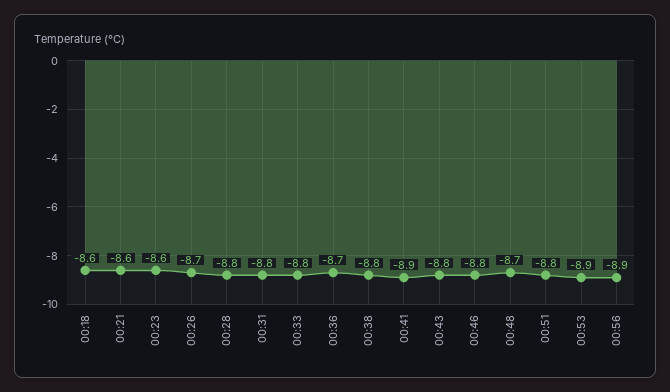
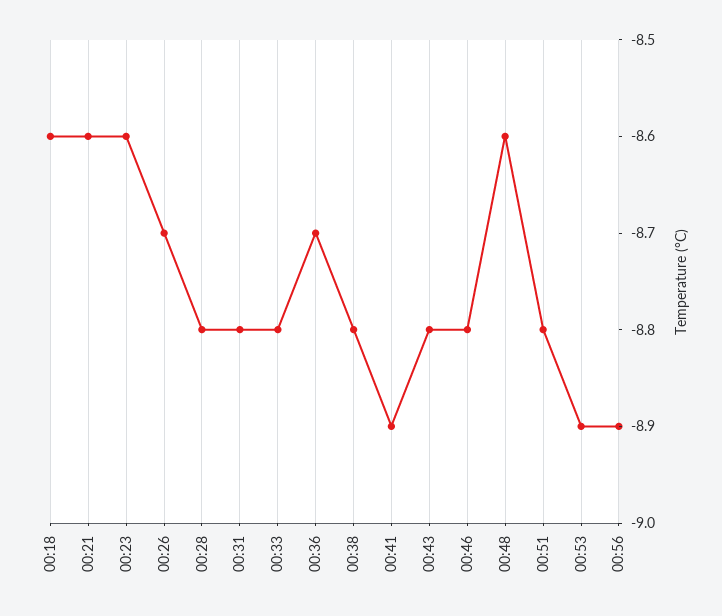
  {
    "00:18": -8.6,
    "00:21": -8.6,
    "00:23": -8.6,
    "00:26": -8.7,
    "00:28": -8.8,
    "00:31": -8.8,
    "00:33": -8.8,
    "00:36": -8.7,
    "00:38": -8.8,
    "00:41": -8.9,
    "00:43": -8.8,
    "00:46": -8.8,
-   "00:48": -8.7,
+   "00:48": -8.6,
    "00:51": -8.8,
    "00:53": -8.9,
    "00:56": -8.9
  }

